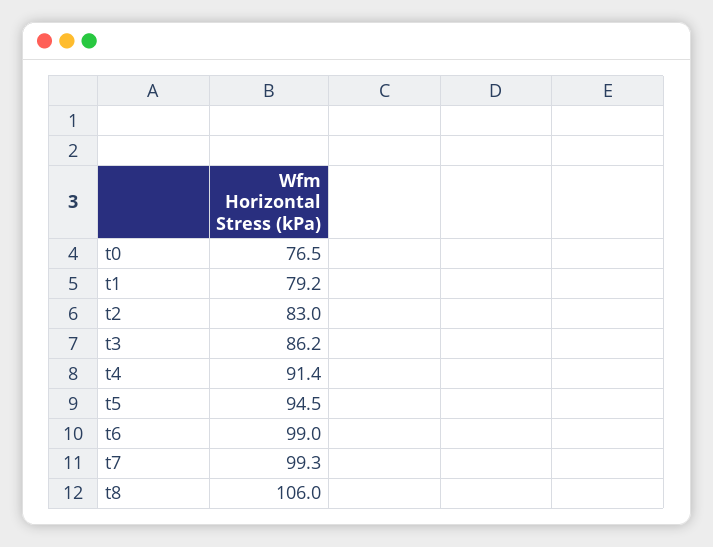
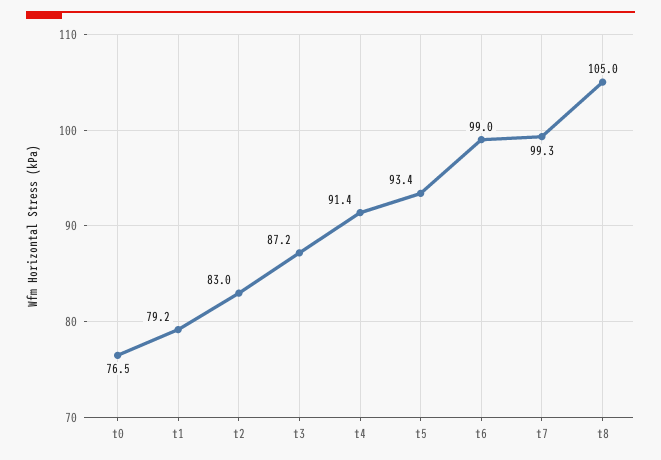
  {
    "t0": 76.5,
    "t1": 79.2,
    "t2": 83,
-   "t3": 86.2,
+   "t3": 87.2,
    "t4": 91.4,
-   "t5": 94.5,
+   "t5": 93.4,
    "t6": 99,
    "t7": 99.3,
-   "t8": 106
+   "t8": 105
  }

